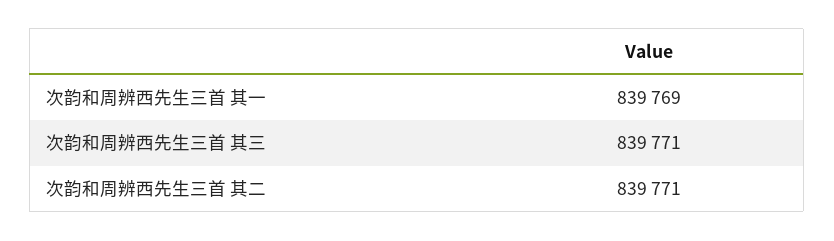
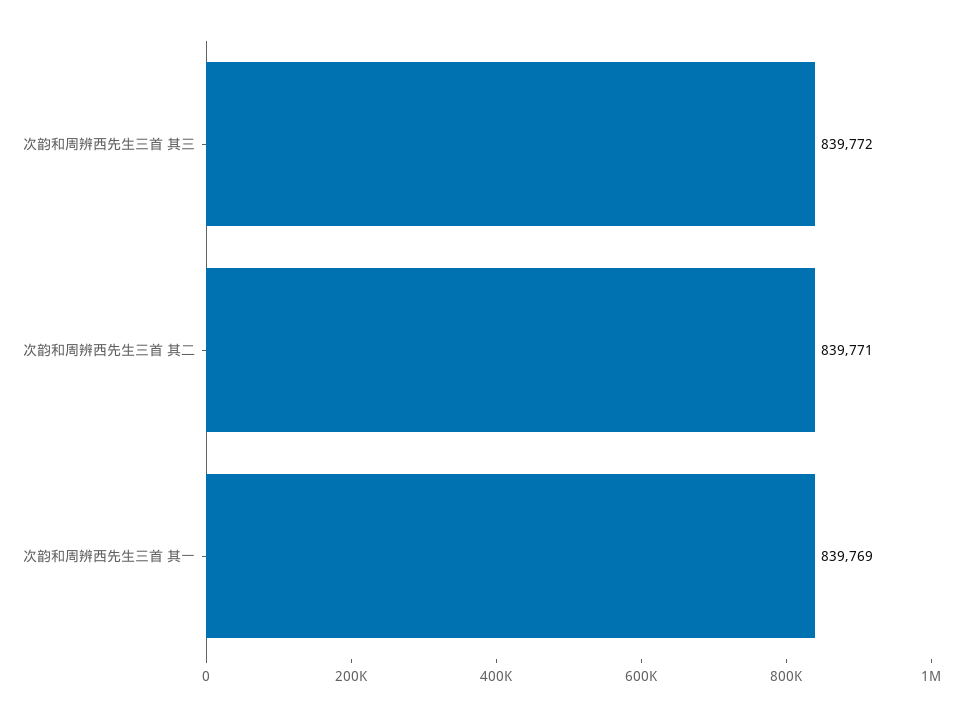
  {
    "次韵和周辨西先生三首 其一": 839769,
-   "次韵和周辨西先生三首 其三": 839771,
+   "次韵和周辨西先生三首 其三": 839772,
    "次韵和周辨西先生三首 其二": 839771
  }

